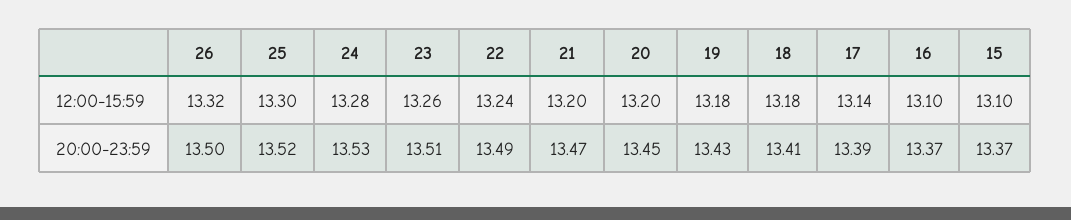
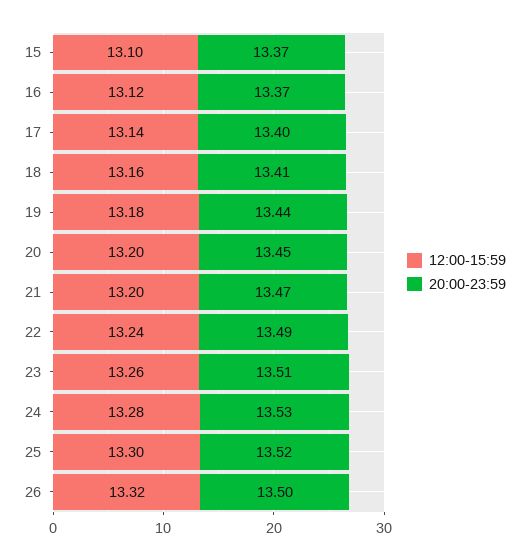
  {
    "12:00-15:59": {
      "26": 13.32,
      "25": 13.3,
      "24": 13.28,
      "23": 13.26,
      "22": 13.24,
      "21": 13.2,
      "20": 13.2,
      "19": 13.18,
-     "18": 13.18,
+     "18": 13.16,
      "17": 13.14,
-     "16": 13.1,
+     "16": 13.12,
      "15": 13.1
    },
    "20:00-23:59": {
      "26": 13.5,
      "25": 13.52,
      "24": 13.53,
      "23": 13.51,
      "22": 13.49,
      "21": 13.47,
      "20": 13.45,
-     "19": 13.43,
+     "19": 13.44,
      "18": 13.41,
-     "17": 13.39,
+     "17": 13.4,
      "16": 13.37,
      "15": 13.37
    }
  }

